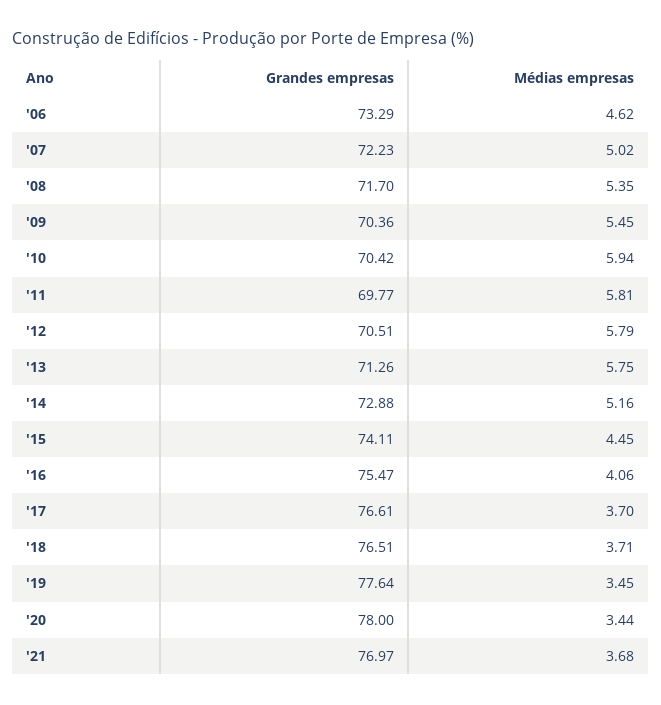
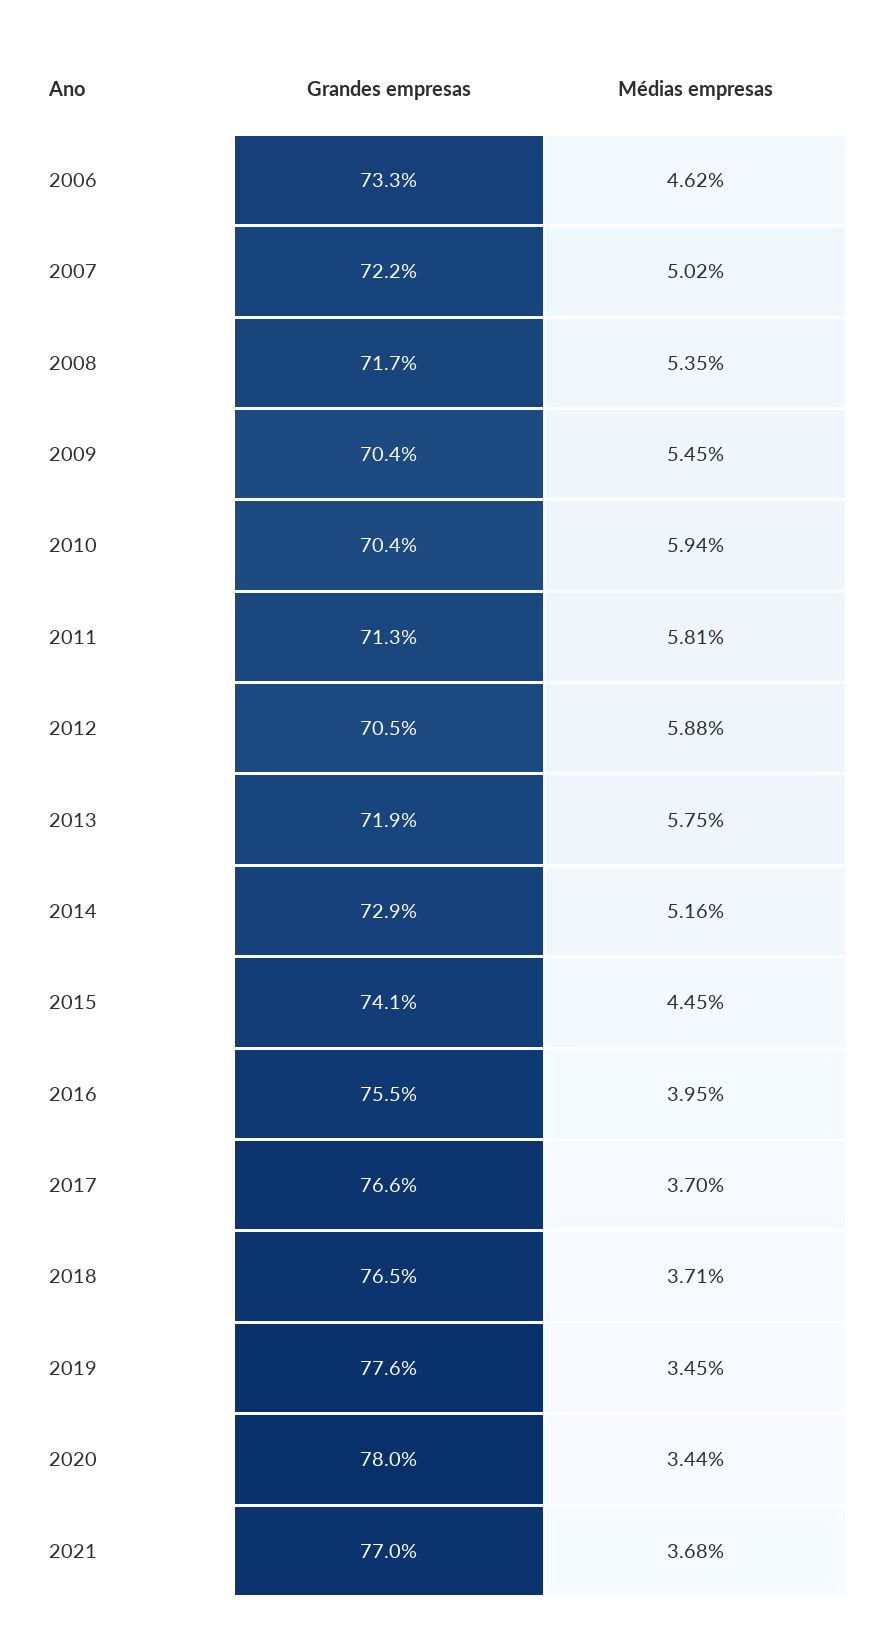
  {
    "Grandes empresas": {
      "'06": 73.29,
      "'07": 72.23,
      "'08": 71.7,
      "'09": 70.36,
      "'10": 70.42,
-     "'11": 69.77,
+     "'11": 71.3,
      "'12": 70.51,
-     "'13": 71.26,
+     "'13": 71.9,
      "'14": 72.88,
      "'15": 74.11,
      "'16": 75.47,
      "'17": 76.61,
      "'18": 76.51,
      "'19": 77.64,
      "'20": 78,
      "'21": 76.97
    },
    "Médias empresas": {
      "'06": 4.62,
      "'07": 5.02,
      "'08": 5.35,
      "'09": 5.45,
      "'10": 5.94,
      "'11": 5.81,
-     "'12": 5.79,
+     "'12": 5.88,
      "'13": 5.75,
      "'14": 5.16,
      "'15": 4.45,
-     "'16": 4.06,
+     "'16": 3.95,
      "'17": 3.7,
      "'18": 3.71,
      "'19": 3.45,
      "'20": 3.44,
      "'21": 3.68
    }
  }

